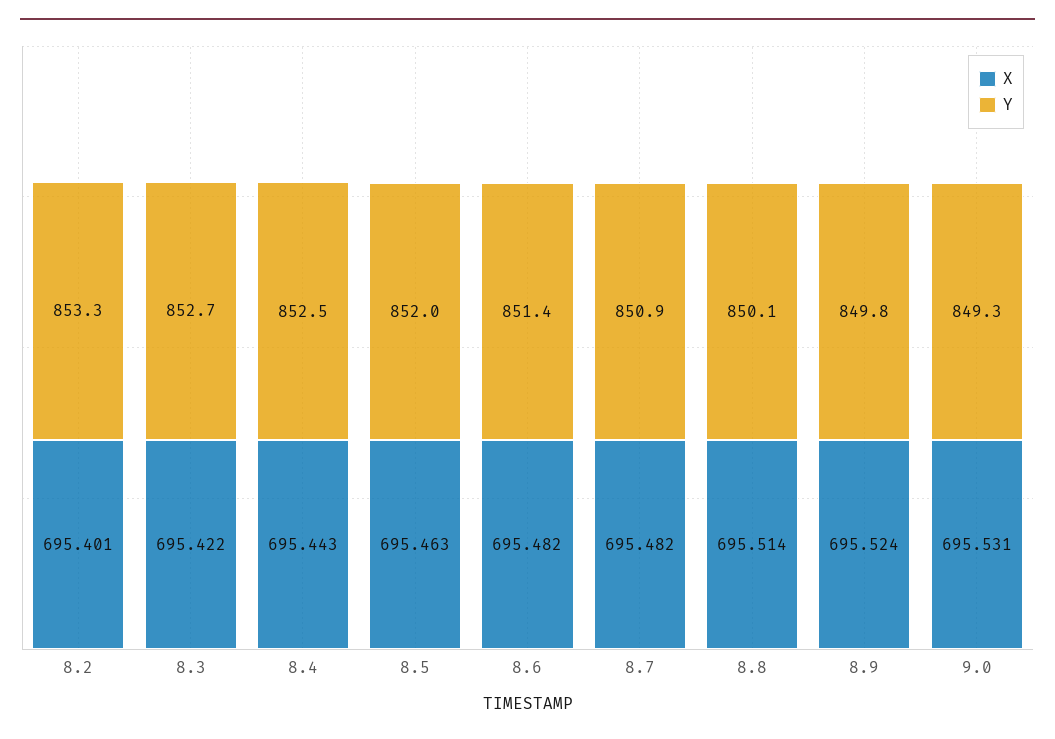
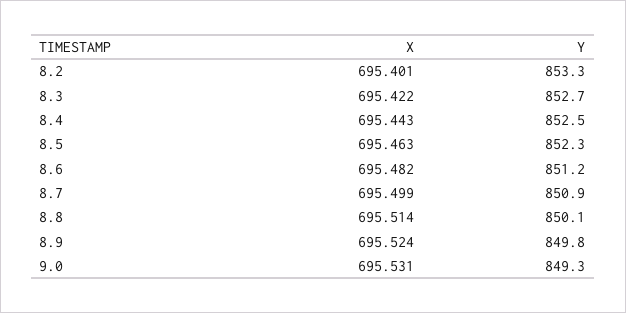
  {
    "X": {
      "8.2": 695.401,
      "8.3": 695.422,
      "8.4": 695.443,
      "8.5": 695.463,
      "8.6": 695.482,
-     "8.7": 695.482,
+     "8.7": 695.499,
      "8.8": 695.514,
      "8.9": 695.524,
      "9.0": 695.531
    },
    "Y": {
      "8.2": 853.3,
      "8.3": 852.7,
      "8.4": 852.5,
-     "8.5": 852,
+     "8.5": 852.3,
-     "8.6": 851.4,
+     "8.6": 851.2,
      "8.7": 850.9,
      "8.8": 850.1,
      "8.9": 849.8,
      "9.0": 849.3
    }
  }

